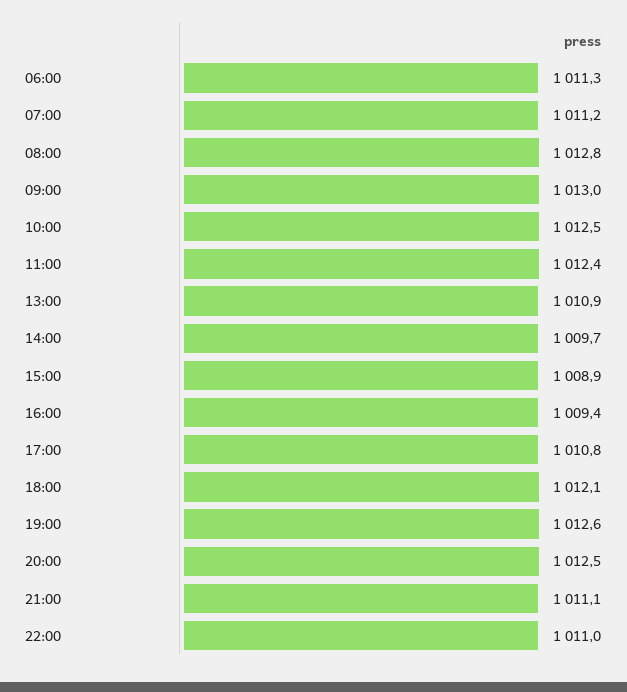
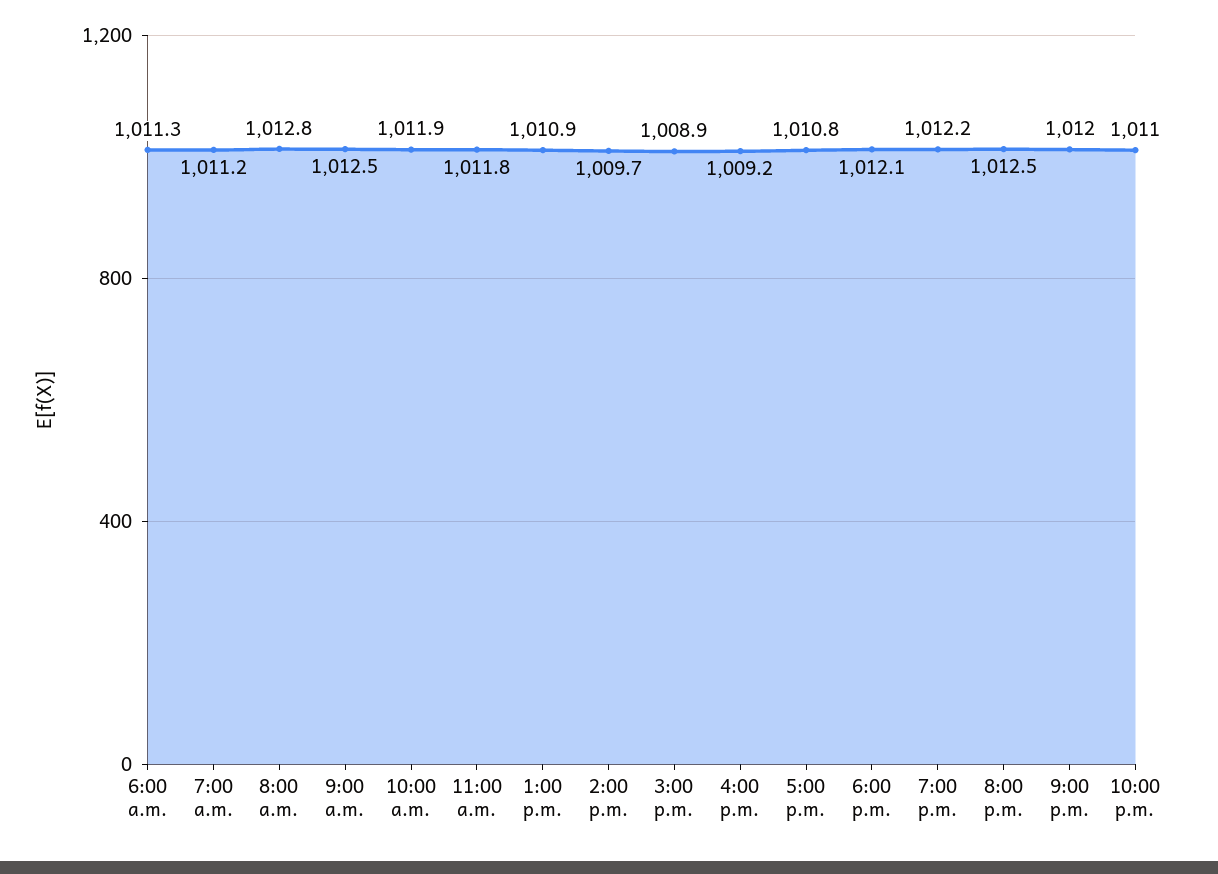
  {
    "06:00": 1011.3,
    "07:00": 1011.2,
    "08:00": 1012.8,
-   "09:00": 1013,
+   "09:00": 1012.5,
-   "10:00": 1012.5,
+   "10:00": 1011.9,
-   "11:00": 1012.4,
+   "11:00": 1011.8,
    "13:00": 1010.9,
    "14:00": 1009.7,
    "15:00": 1008.9,
-   "16:00": 1009.4,
+   "16:00": 1009.2,
    "17:00": 1010.8,
    "18:00": 1012.1,
-   "19:00": 1012.6,
+   "19:00": 1012.2,
    "20:00": 1012.5,
-   "21:00": 1011.1,
+   "21:00": 1012,
    "22:00": 1011
  }

